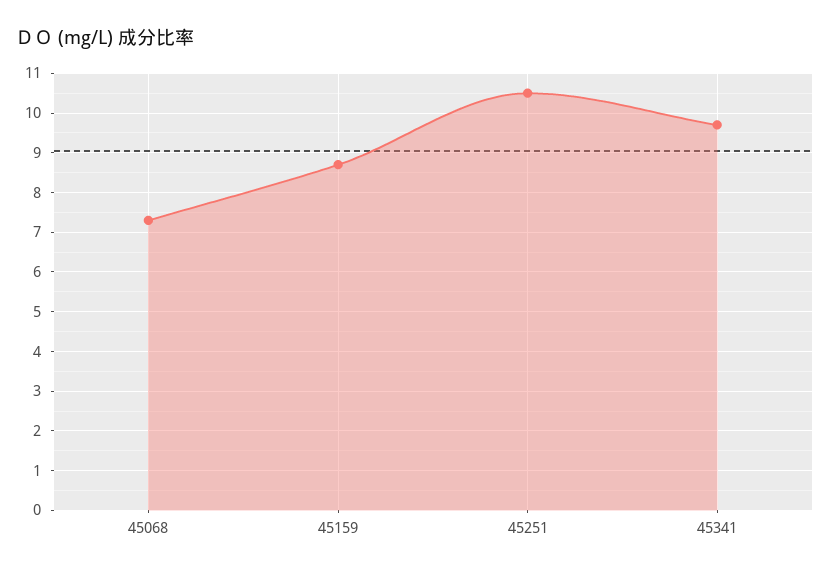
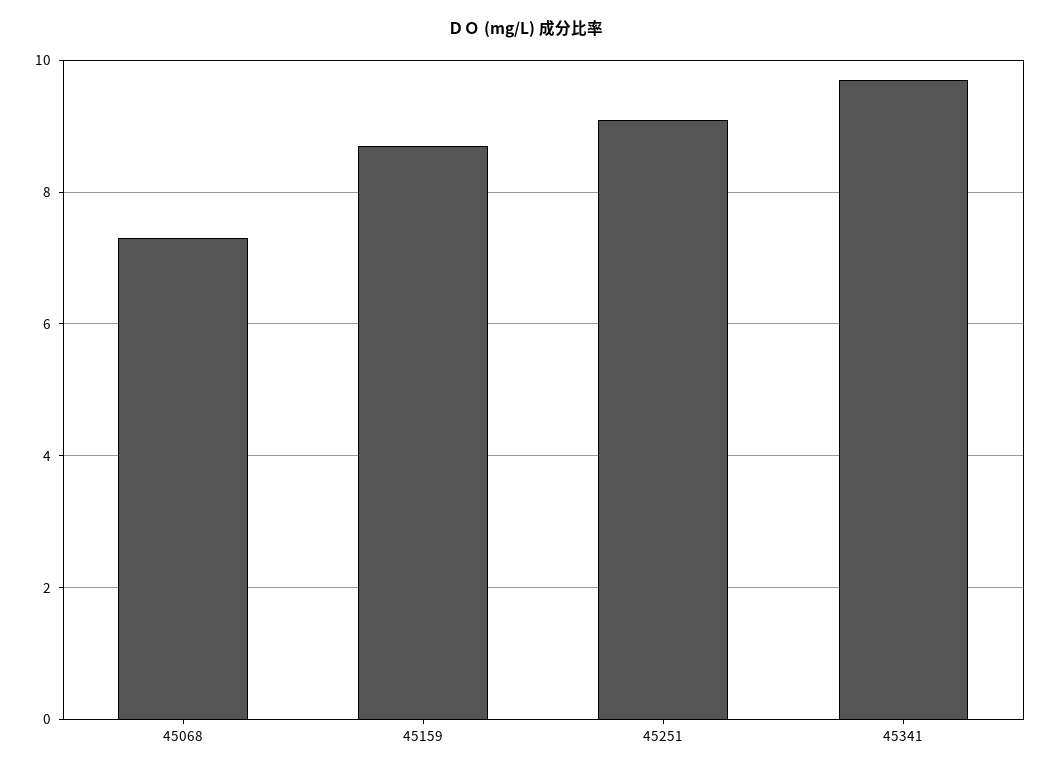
  {
    "45068": 7.5,
    "45159": 8.5,
-   "45251": 10.5,
+   "45251": 9,
    "45341": 9.5
  }

